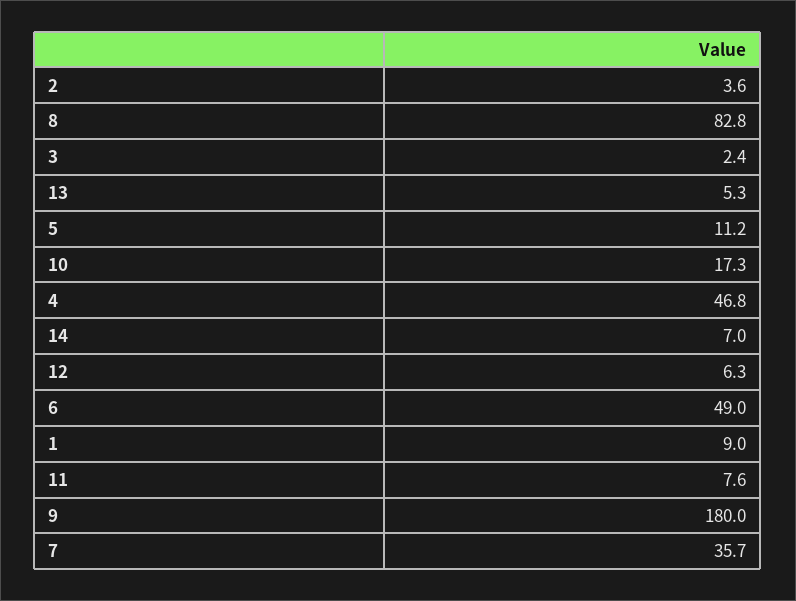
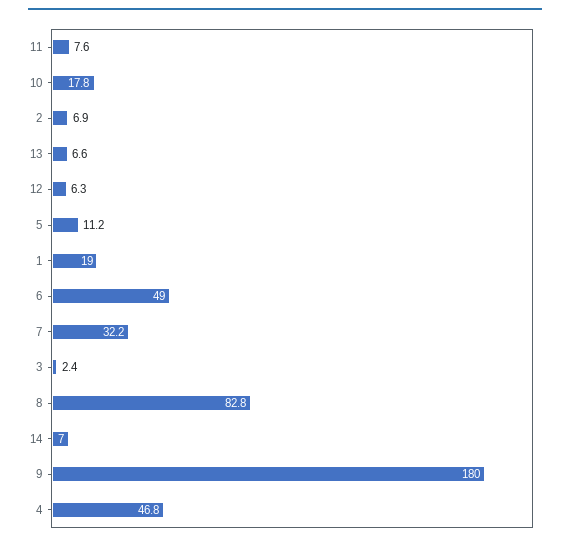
  {
-   "2": 3.6,
+   "2": 6.9,
    "8": 82.8,
    "3": 2.4,
-   "13": 5.3,
+   "13": 6.6,
    "5": 11.2,
-   "10": 17.3,
+   "10": 17.8,
    "4": 46.8,
    "14": 7,
    "12": 6.3,
    "6": 49,
-   "1": 9,
+   "1": 19,
    "11": 7.6,
    "9": 180,
-   "7": 35.7
+   "7": 32.2
  }

